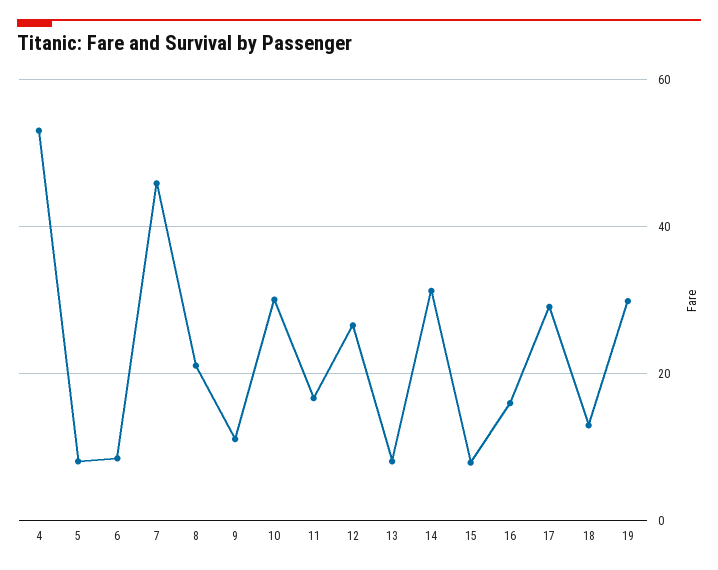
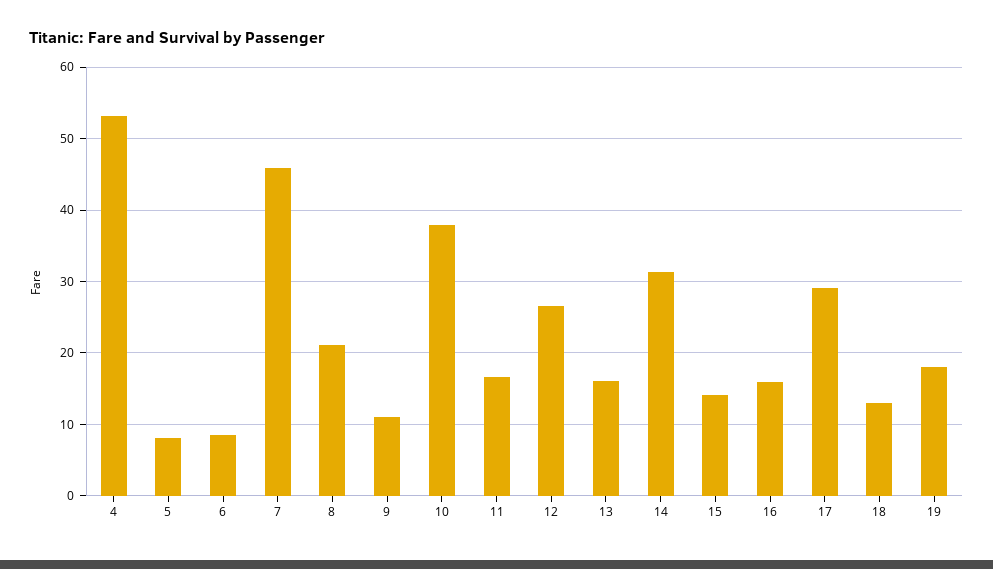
  {
    "4": 53,
    "5": 8,
    "6": 9,
    "7": 46,
    "8": 21,
    "9": 11,
-   "10": 30,
+   "10": 38,
    "11": 17,
    "12": 27,
-   "13": 8,
+   "13": 16,
    "14": 31,
-   "15": 8,
+   "15": 14,
    "16": 16,
    "17": 29,
    "18": 13,
-   "19": 30
+   "19": 18
  }

